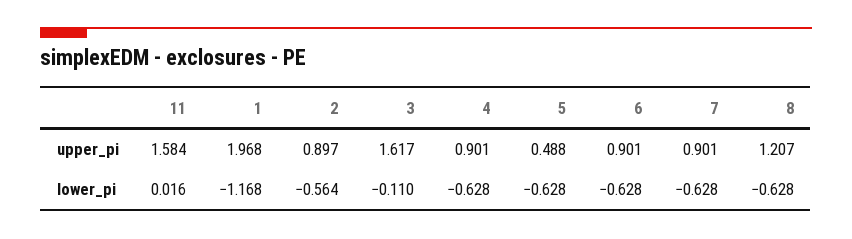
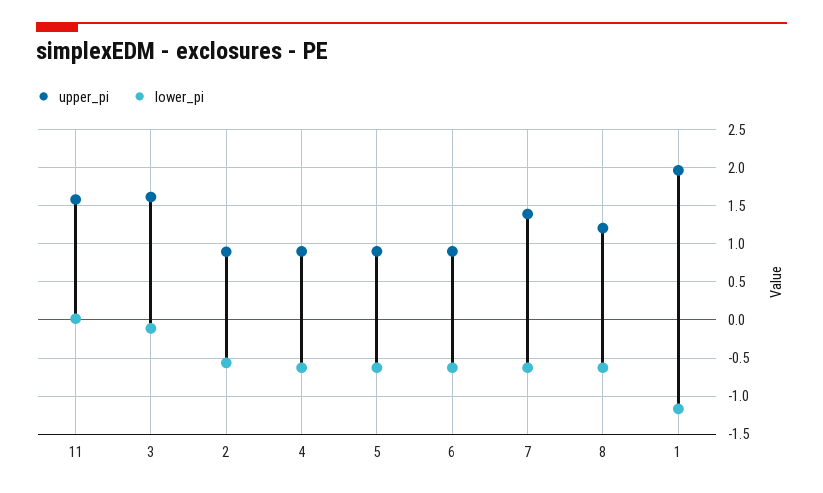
  {
    "upper_pi": {
      "11": 1.584,
      "1": 1.968,
      "2": 0.897,
      "3": 1.617,
      "4": 0.901,
-     "5": 0.488,
+     "5": 0.9,
      "6": 0.901,
-     "7": 0.901,
+     "7": 1.4,
      "8": 1.207
    },
    "lower_pi": {
      "11": 0.016,
      "1": -1.168,
      "2": -0.564,
      "3": -0.11,
      "4": -0.628,
      "5": -0.628,
      "6": -0.628,
      "7": -0.628,
      "8": -0.628
    }
  }

